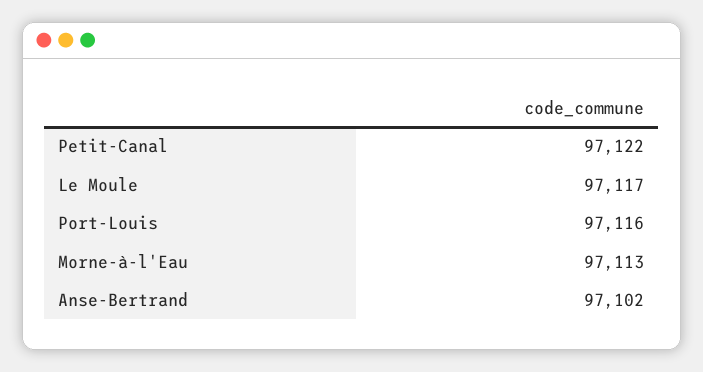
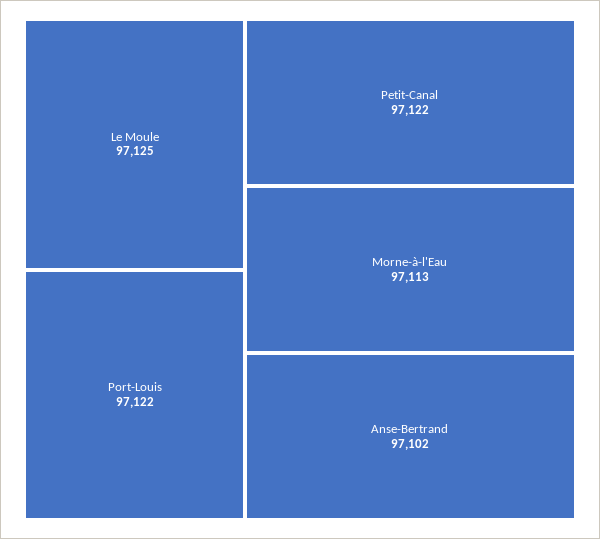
  {
    "Petit-Canal": 97122,
-   "Le Moule": 97117,
+   "Le Moule": 97125,
-   "Port-Louis": 97116,
+   "Port-Louis": 97122,
    "Morne-à-l'Eau": 97113,
    "Anse-Bertrand": 97102
  }

